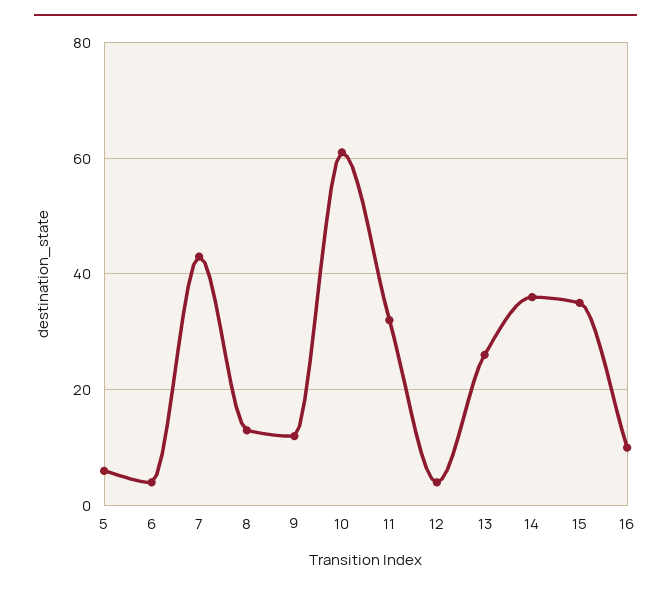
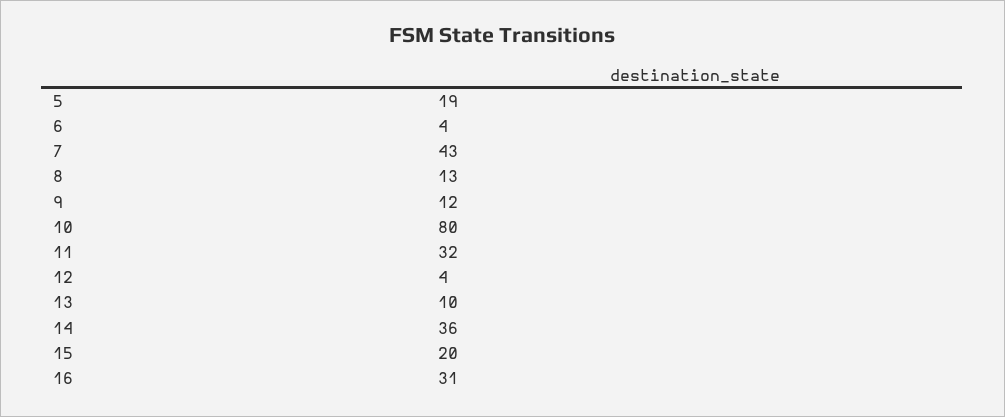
  {
-   "5": 5,
+   "5": 19,
    "6": 4,
    "7": 43,
    "8": 13,
    "9": 12,
-   "10": 60,
+   "10": 80,
    "11": 32,
    "12": 4,
-   "13": 25,
+   "13": 10,
    "14": 36,
-   "15": 35,
+   "15": 20,
-   "16": 10
+   "16": 31
  }

